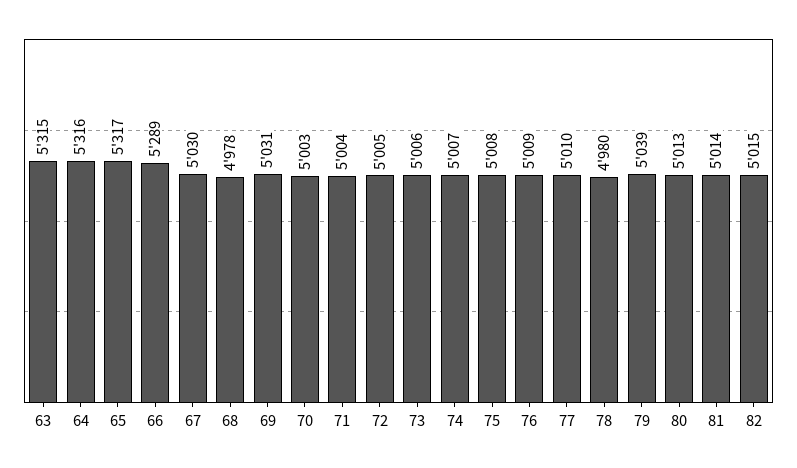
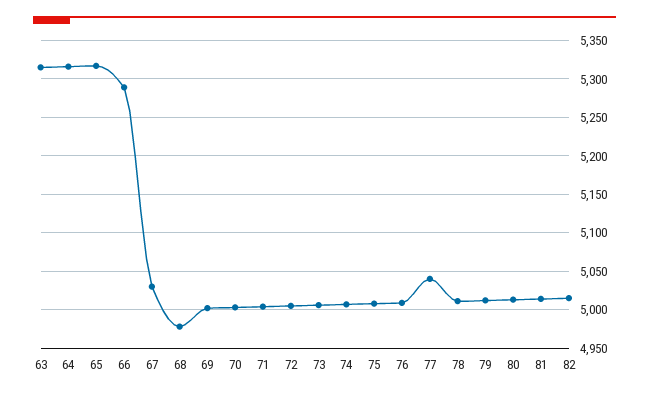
  {
    "63": 5315,
    "64": 5316,
    "65": 5317,
    "66": 5289,
    "67": 5030,
    "68": 4978,
-   "69": 5031,
+   "69": 5000,
    "70": 5003,
    "71": 5004,
    "72": 5005,
    "73": 5006,
    "74": 5007,
    "75": 5008,
    "76": 5009,
-   "77": 5010,
+   "77": 5040,
-   "78": 4980,
+   "78": 5010,
-   "79": 5039,
+   "79": 5010,
    "80": 5013,
    "81": 5014,
    "82": 5015
  }

